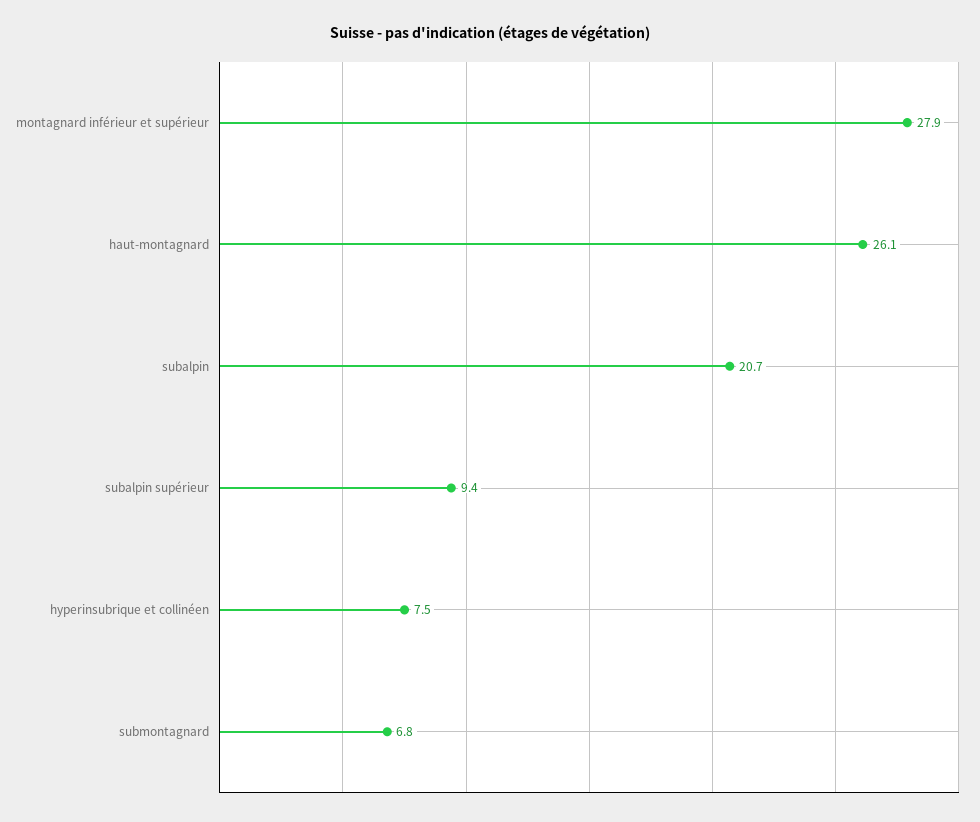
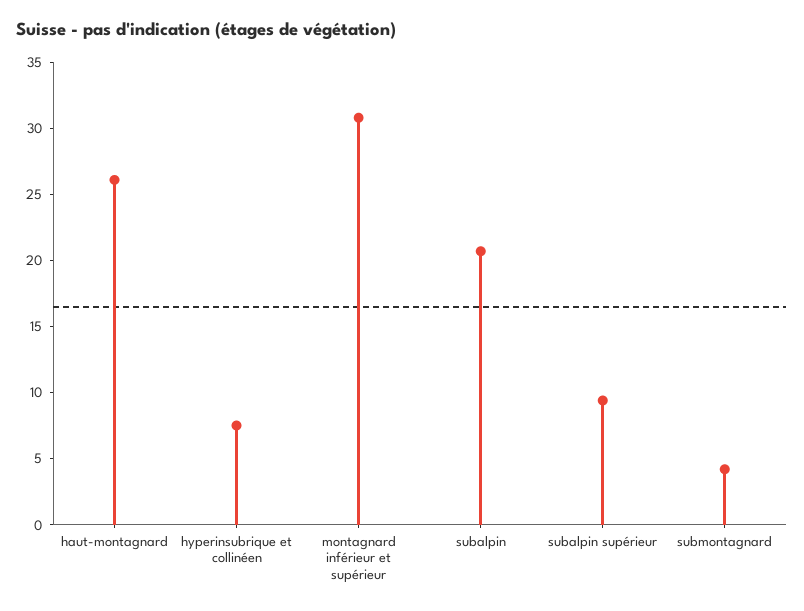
  {
-   "montagnard inférieur et supérieur": 27.9,
+   "montagnard inférieur et supérieur": 31,
    "haut-montagnard": 26.1,
    "subalpin": 20.7,
    "subalpin supérieur": 9.4,
    "hyperinsubrique et collinéen": 7.5,
-   "submontagnard": 6.8
+   "submontagnard": 4
  }

